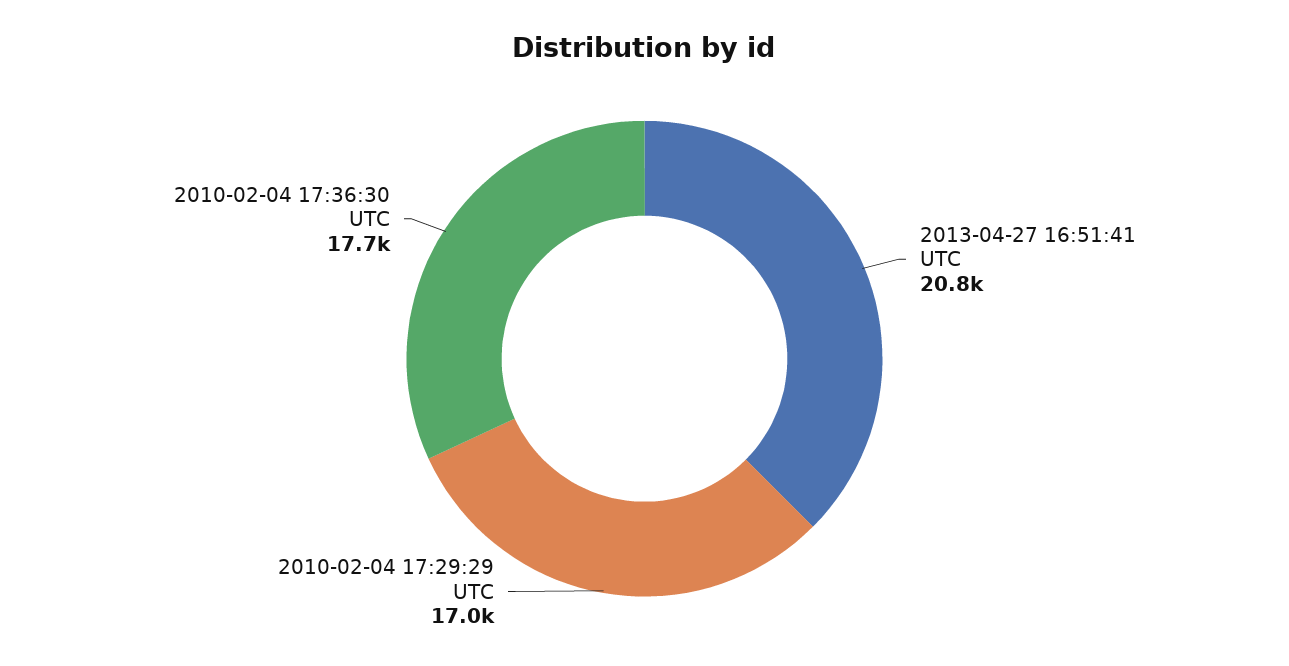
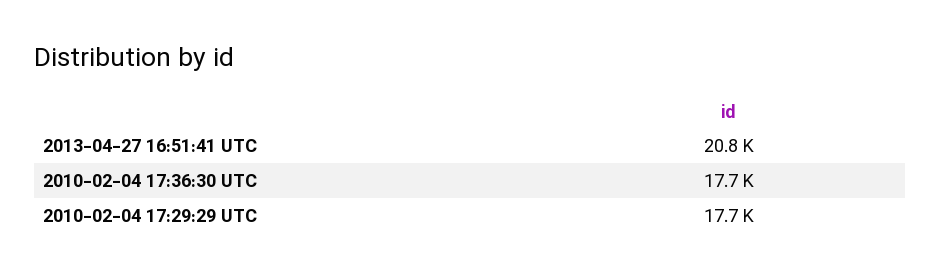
  {
    "2013-04-27 16:51:41 UTC": 20800,
-   "2010-02-04 17:29:29 UTC": 17000,
+   "2010-02-04 17:29:29 UTC": 17700,
    "2010-02-04 17:36:30 UTC": 17700
  }

